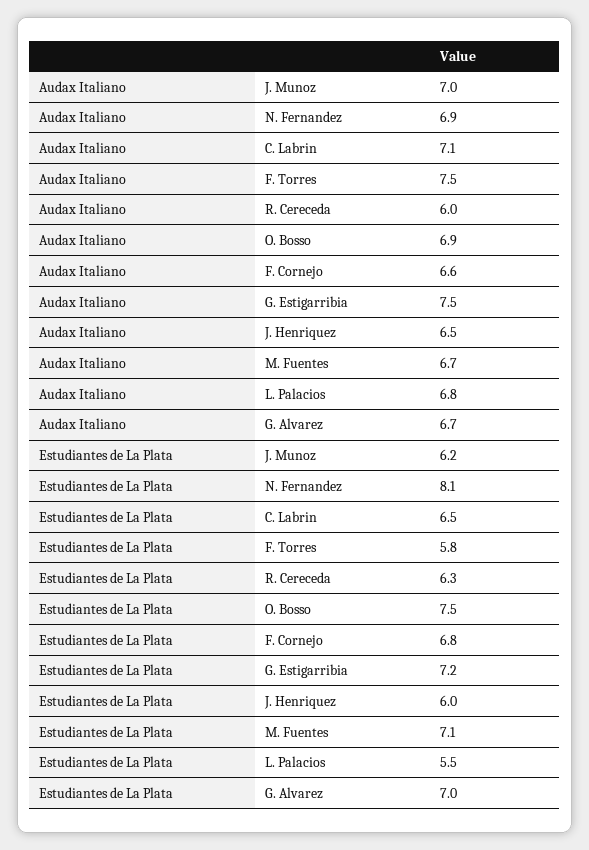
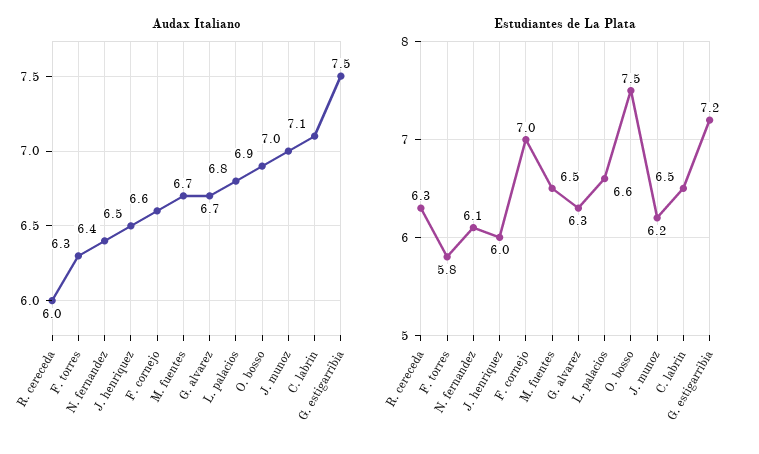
  {
    "Audax Italiano": {
      "J. Munoz": 7,
-     "N. Fernandez": 6.9,
+     "N. Fernandez": 6.4,
      "C. Labrin": 7.1,
-     "F. Torres": 7.5,
+     "F. Torres": 6.3,
      "R. Cereceda": 6,
      "O. Bosso": 6.9,
      "F. Cornejo": 6.6,
      "G. Estigarribia": 7.5,
      "J. Henriquez": 6.5,
      "M. Fuentes": 6.7,
      "L. Palacios": 6.8,
      "G. Alvarez": 6.7
    },
    "Estudiantes de La Plata": {
      "J. Munoz": 6.2,
-     "N. Fernandez": 8.1,
+     "N. Fernandez": 6.1,
      "C. Labrin": 6.5,
      "F. Torres": 5.8,
      "R. Cereceda": 6.3,
      "O. Bosso": 7.5,
-     "F. Cornejo": 6.8,
+     "F. Cornejo": 7,
      "G. Estigarribia": 7.2,
      "J. Henriquez": 6,
-     "M. Fuentes": 7.1,
+     "M. Fuentes": 6.5,
-     "L. Palacios": 5.5,
+     "L. Palacios": 6.6,
-     "G. Alvarez": 7
+     "G. Alvarez": 6.3
    }
  }

